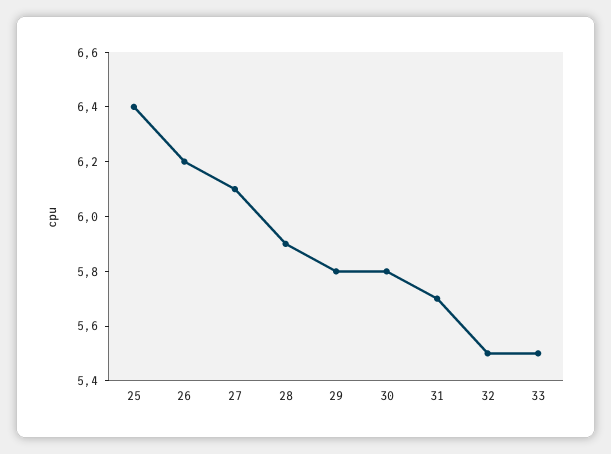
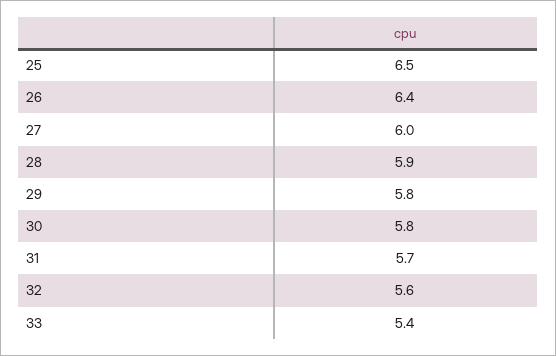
  {
-   "25": 6.4,
+   "25": 6.5,
-   "26": 6.2,
+   "26": 6.4,
-   "27": 6.1,
+   "27": 6,
    "28": 5.9,
    "29": 5.8,
    "30": 5.8,
    "31": 5.7,
-   "32": 5.5,
+   "32": 5.6,
-   "33": 5.5
+   "33": 5.4
  }

